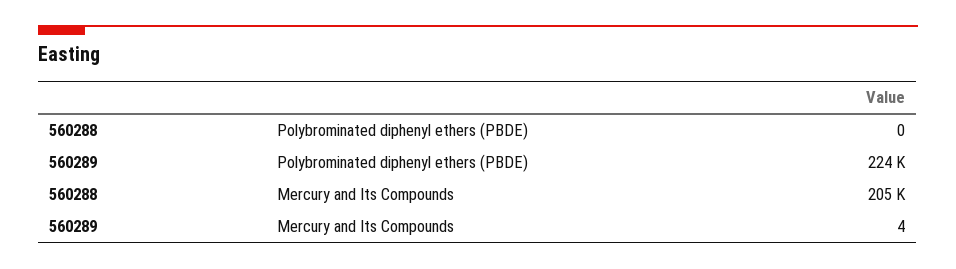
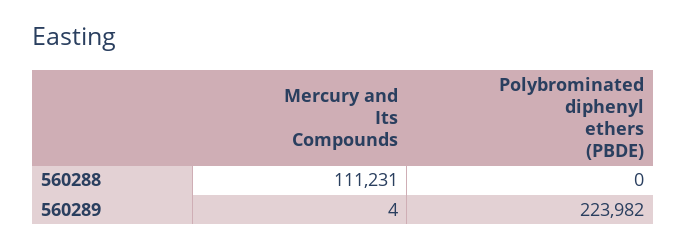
  {
    "560288": {
      "Polybrominated diphenyl ethers (PBDE)": 0,
-     "Mercury and Its Compounds": 205000
+     "Mercury and Its Compounds": 111231
    },
    "560289": {
      "Polybrominated diphenyl ethers (PBDE)": 223982,
      "Mercury and Its Compounds": 4
    }
  }

